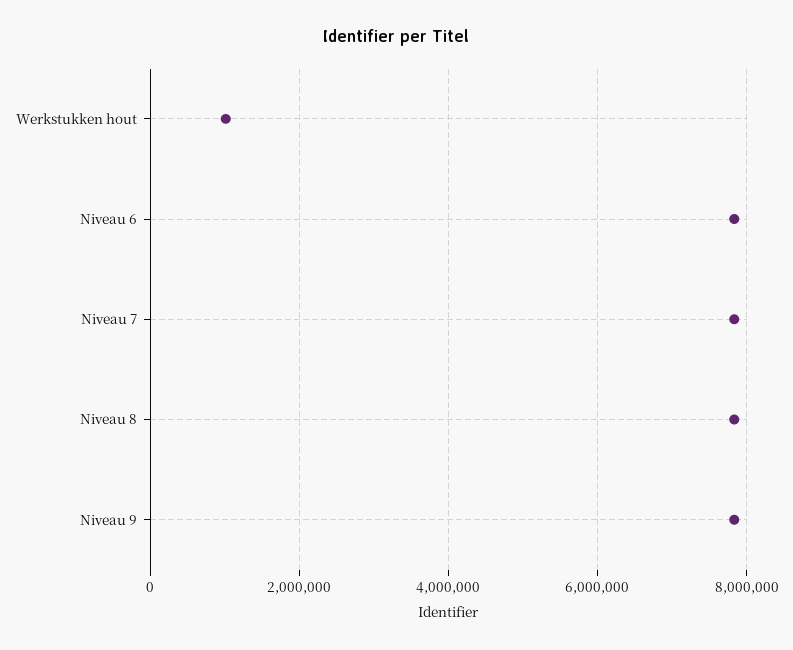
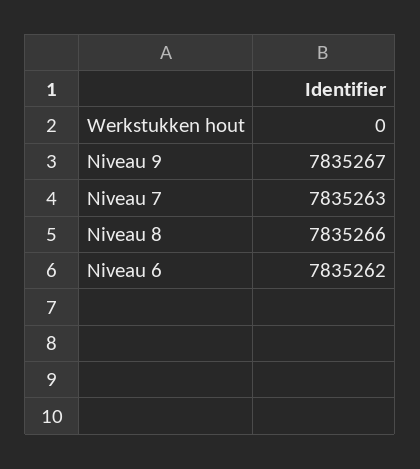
  {
-   "Werkstukken hout": 1000000,
+   "Werkstukken hout": 0,
    "Niveau 6": 7835262,
    "Niveau 7": 7835263,
    "Niveau 8": 7835266,
    "Niveau 9": 7835267
  }

